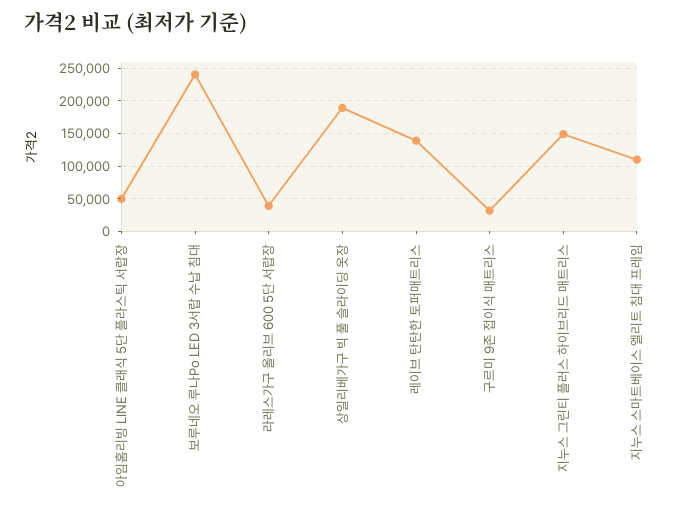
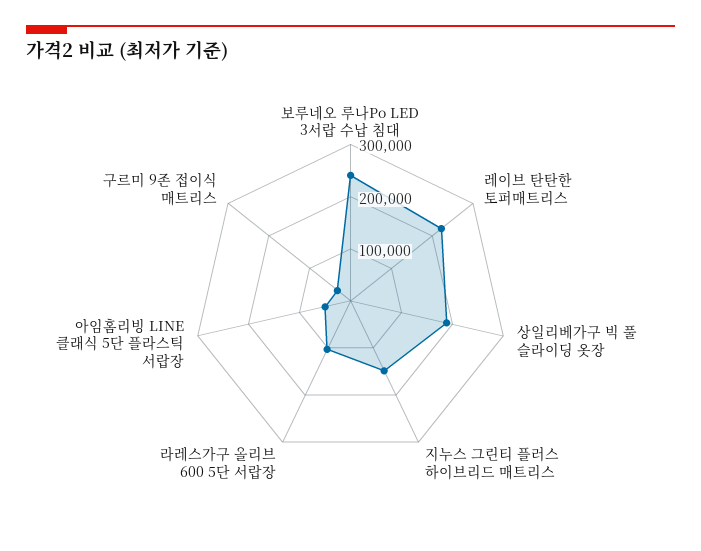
  {
    "아임홈리빙 LINE 클래식 5단 플라스틱 서랍장": 50000,
    "보루네오 루나Po LED 3서랍 수납 침대": 240000,
-   "라레스가구 올리브 600 5단 서랍장": 40000,
+   "라레스가구 올리브 600 5단 서랍장": 100000,
    "상일리베가구 빅 풀 슬라이딩 옷장": 190000,
-   "레이브 탄탄한 토퍼매트리스": 140000,
+   "레이브 탄탄한 토퍼매트리스": 220000,
    "구르미 9존 접이식 매트리스": 30000,
-   "지누스 그린티 플러스 하이브리드 매트리스": 150000,
+   "지누스 그린티 플러스 하이브리드 매트리스": 150000
-   "지누스 스마트베이스 엘리트 침대 프레임": 110000
  }

